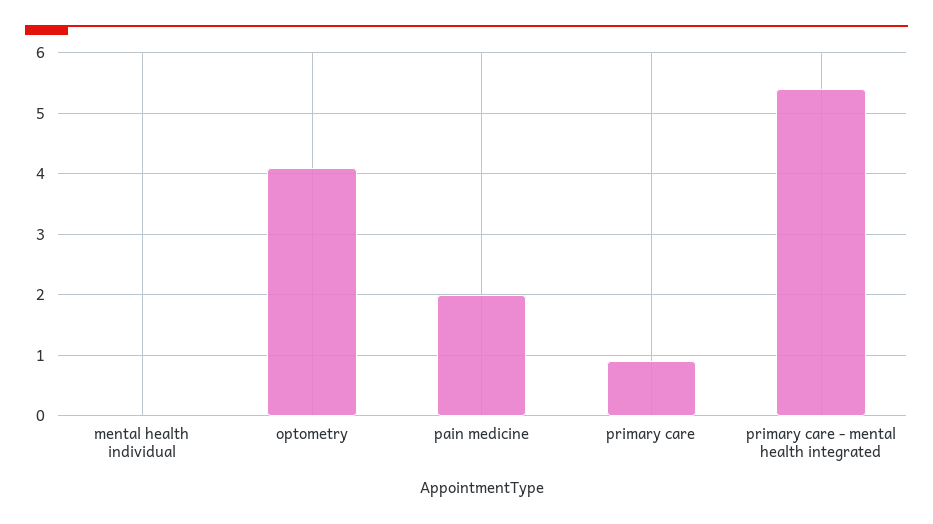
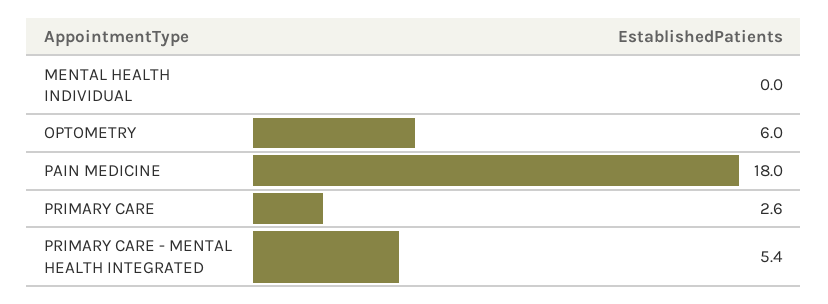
  {
    "mental health individual": 0,
-   "optometry": 4.1,
+   "optometry": 6,
-   "pain medicine": 2,
+   "pain medicine": 18,
-   "primary care": 0.9,
+   "primary care": 2.6,
    "primary care - mental health integrated": 5.4
  }

